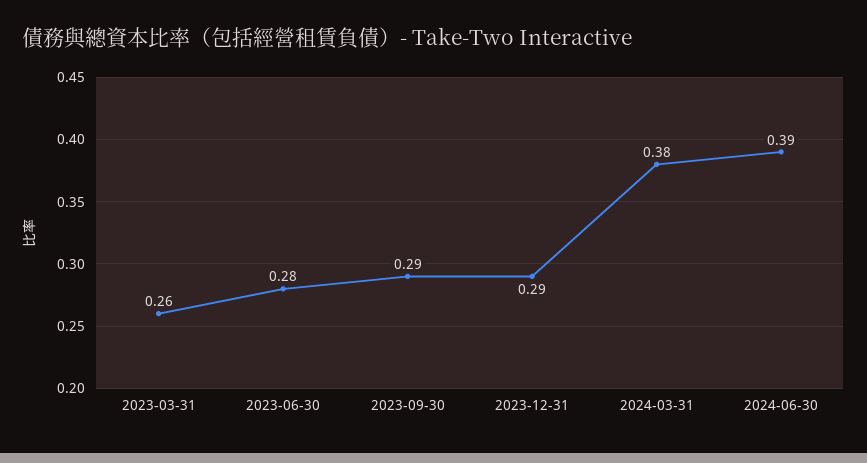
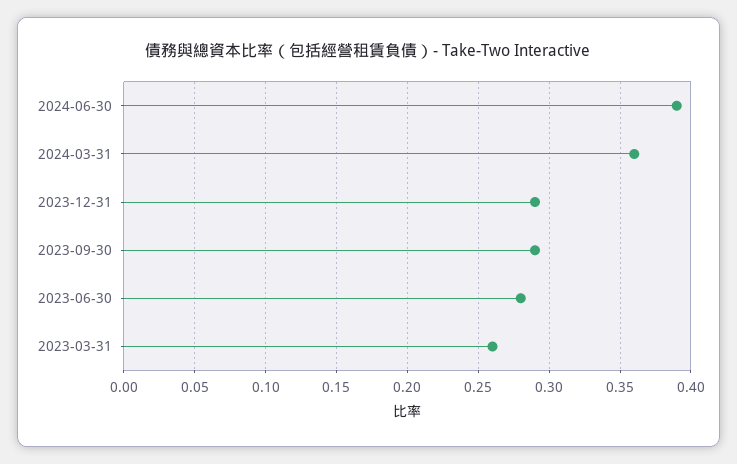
  {
    "2023-03-31": 0.26,
    "2023-06-30": 0.28,
    "2023-09-30": 0.29,
    "2023-12-31": 0.29,
-   "2024-03-31": 0.38,
+   "2024-03-31": 0.36,
    "2024-06-30": 0.39
  }

